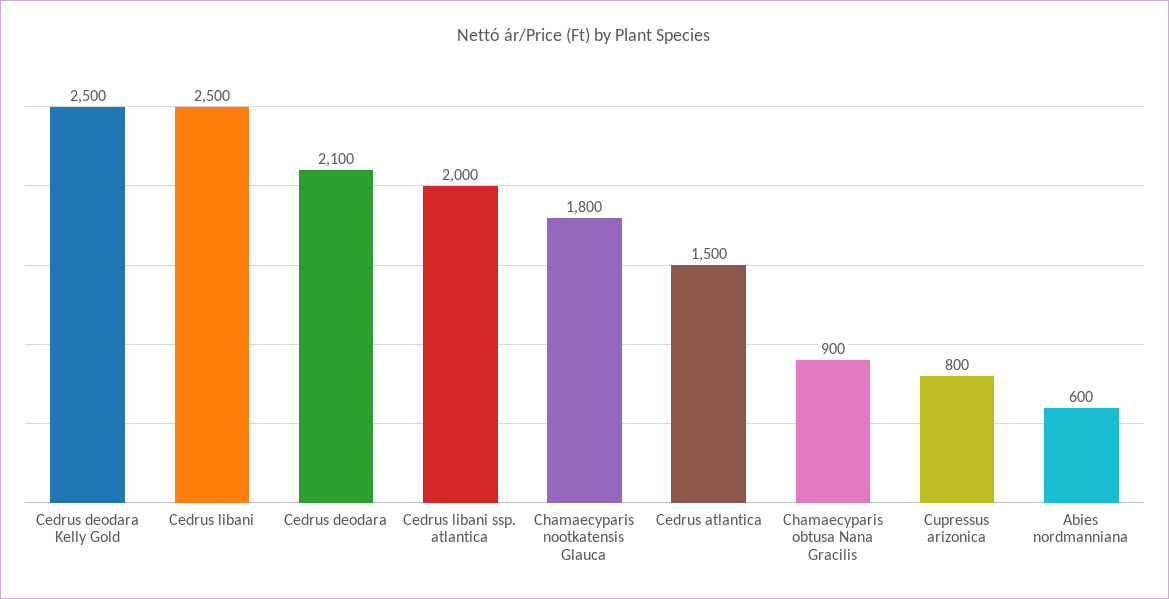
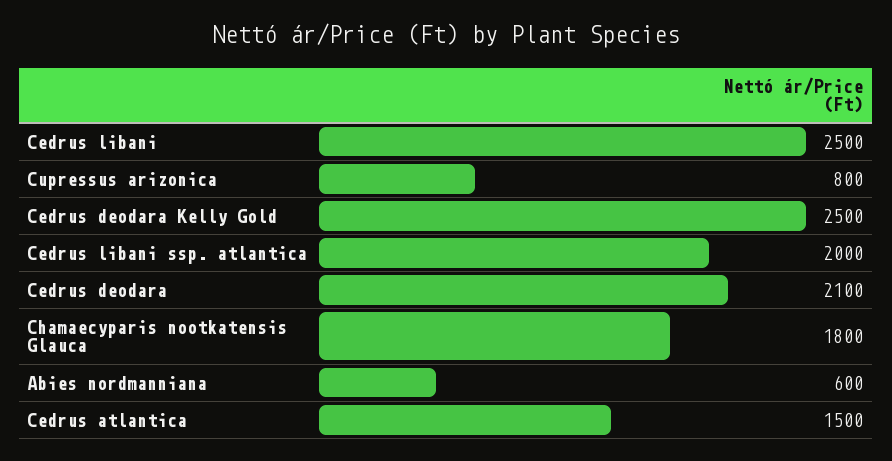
  {
    "Cedrus deodara Kelly Gold": 2500,
    "Cedrus libani": 2500,
    "Cedrus deodara": 2100,
    "Cedrus libani ssp. atlantica": 2000,
    "Chamaecyparis nootkatensis Glauca": 1800,
    "Cedrus atlantica": 1500,
-   "Chamaecyparis obtusa Nana Gracilis": 900,
    "Cupressus arizonica": 800,
    "Abies nordmanniana": 600
  }

